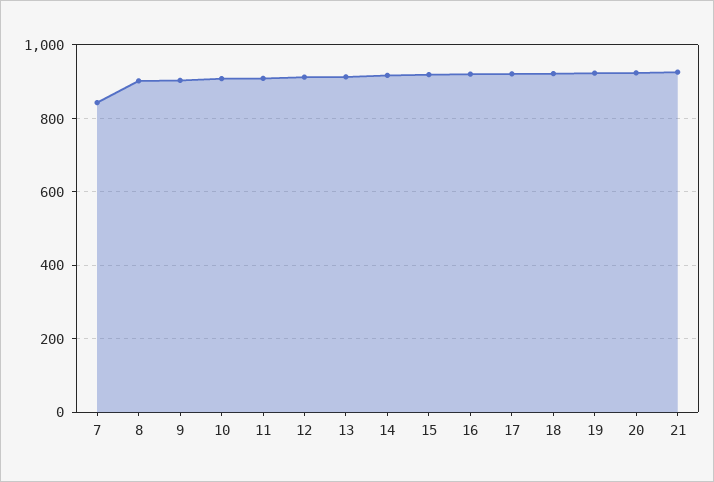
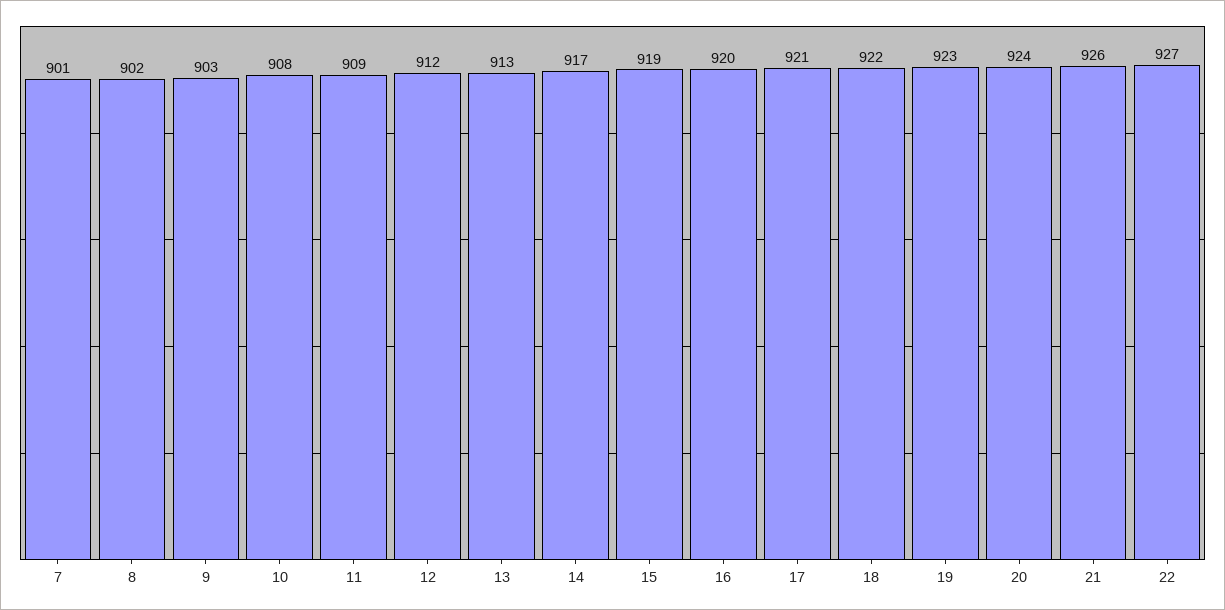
  {
-   "7": 840,
+   "7": 901,
    "8": 902,
    "9": 903,
    "10": 908,
    "11": 909,
    "12": 912,
    "13": 913,
    "14": 917,
    "15": 919,
    "16": 920,
    "17": 921,
    "18": 922,
    "19": 923,
    "20": 924,
-   "21": 926
+   "21": 926,
+   "22": 927
  }

